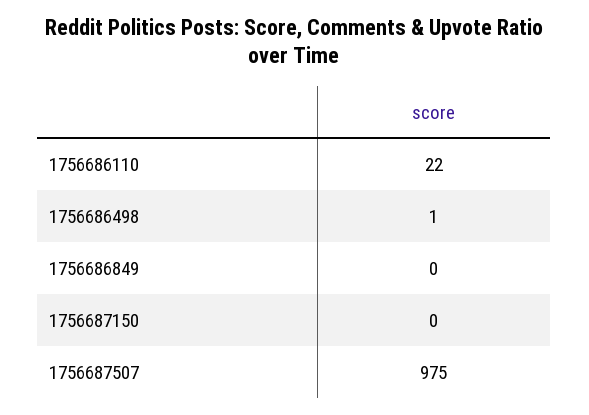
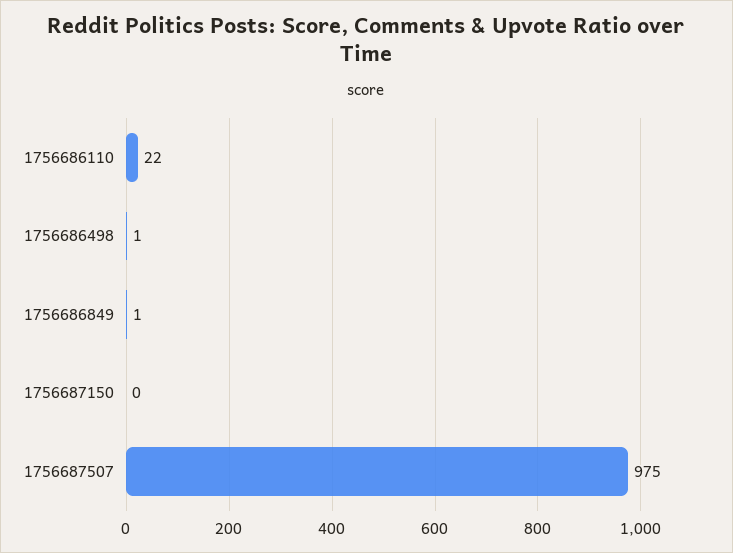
  {
    "1756686110": 22,
    "1756686498": 1,
-   "1756686849": 0,
+   "1756686849": 1,
    "1756687150": 0,
    "1756687507": 975
  }

